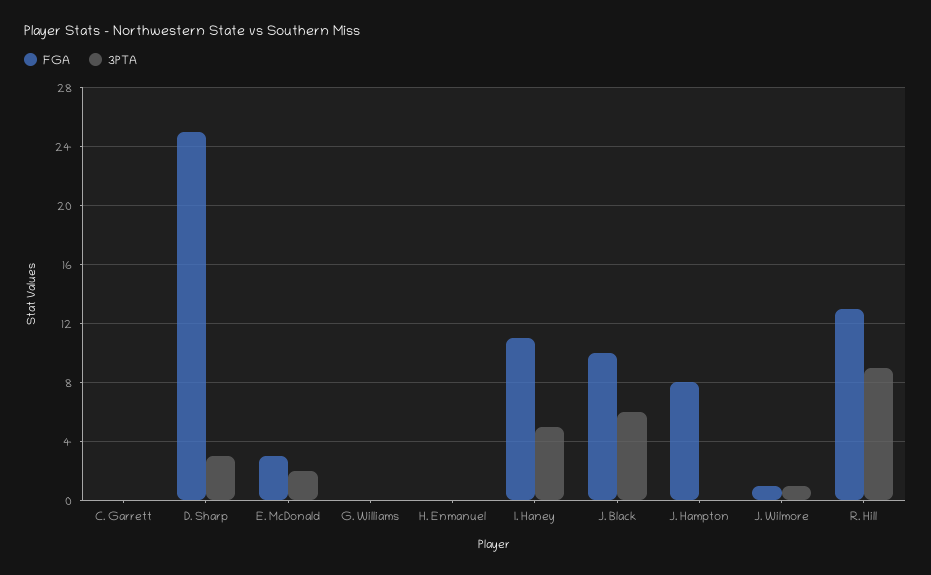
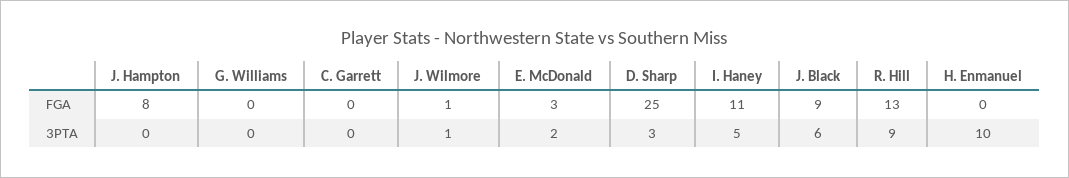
  {
    "FGA": {
      "C. Garrett": 0,
      "D. Sharp": 25,
      "E. McDonald": 3,
      "G. Williams": 0,
      "H. Enmanuel": 0,
      "I. Haney": 11,
-     "J. Black": 10,
+     "J. Black": 9,
      "J. Hampton": 8,
      "J. Wilmore": 1,
      "R. Hill": 13
    },
    "3PTA": {
      "C. Garrett": 0,
      "D. Sharp": 3,
      "E. McDonald": 2,
      "G. Williams": 0,
-     "H. Enmanuel": 0,
+     "H. Enmanuel": 10,
      "I. Haney": 5,
      "J. Black": 6,
      "J. Hampton": 0,
      "J. Wilmore": 1,
      "R. Hill": 9
    }
  }

